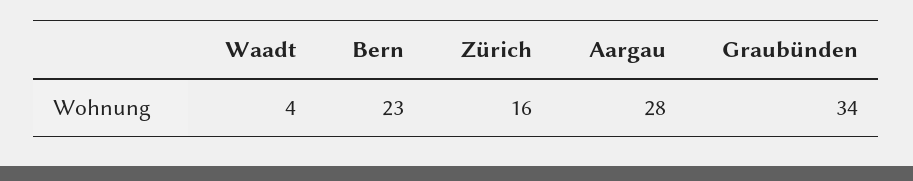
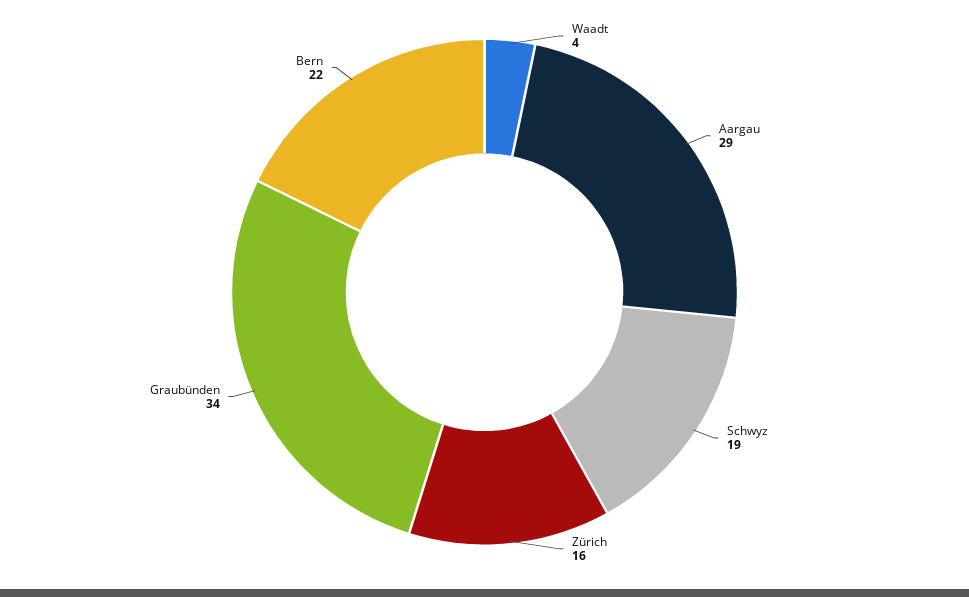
  {
    "Waadt": 4,
-   "Bern": 23,
+   "Bern": 22,
    "Zürich": 16,
-   "Aargau": 28,
+   "Aargau": 29,
-   "Graubünden": 34
+   "Graubünden": 34,
+   "Schwyz": 19
  }

